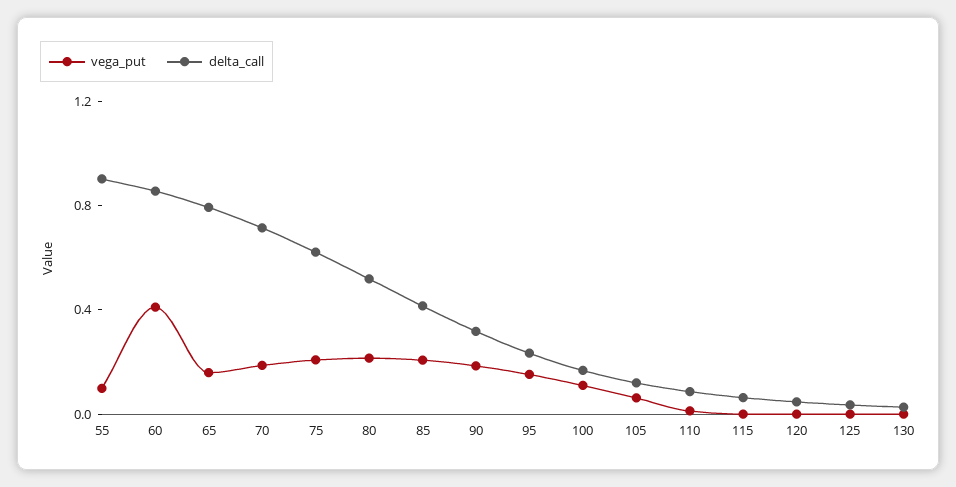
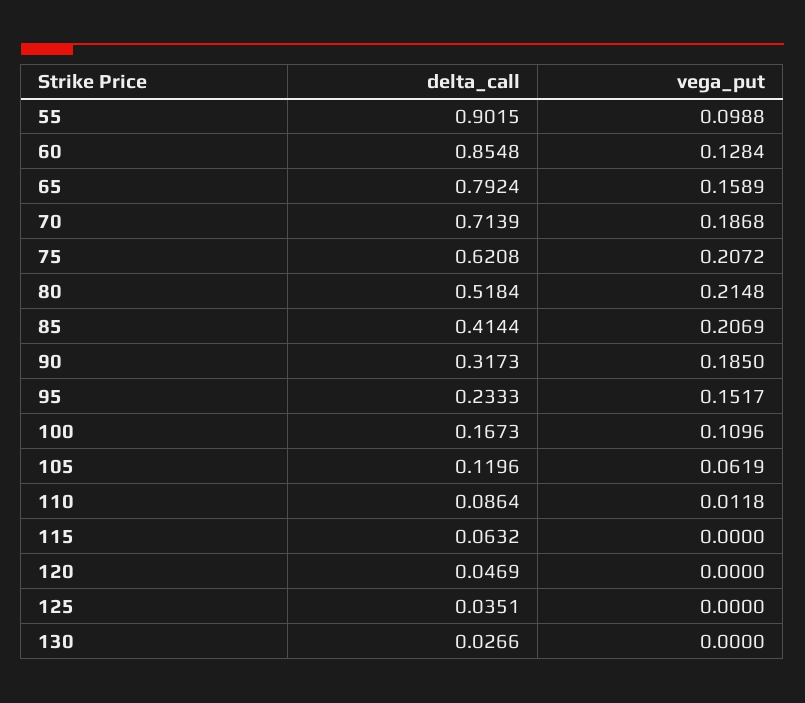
  {
    "vega_put": {
      "55": 0.0988,
-     "60": 0.4,
+     "60": 0.1284,
      "65": 0.1589,
      "70": 0.1868,
      "75": 0.2072,
      "80": 0.2148,
      "85": 0.2069,
      "90": 0.185,
      "95": 0.1517,
      "100": 0.1096,
      "105": 0.0619,
      "110": 0.0118,
      "115": 0,
      "120": 0,
      "125": 0,
      "130": 0
    },
    "delta_call": {
      "55": 0.9015,
      "60": 0.8548,
      "65": 0.7924,
      "70": 0.7139,
      "75": 0.6208,
      "80": 0.5184,
      "85": 0.4144,
      "90": 0.3173,
      "95": 0.2333,
      "100": 0.1673,
      "105": 0.1196,
      "110": 0.0864,
      "115": 0.0632,
      "120": 0.0469,
      "125": 0.0351,
      "130": 0.0266
    }
  }

